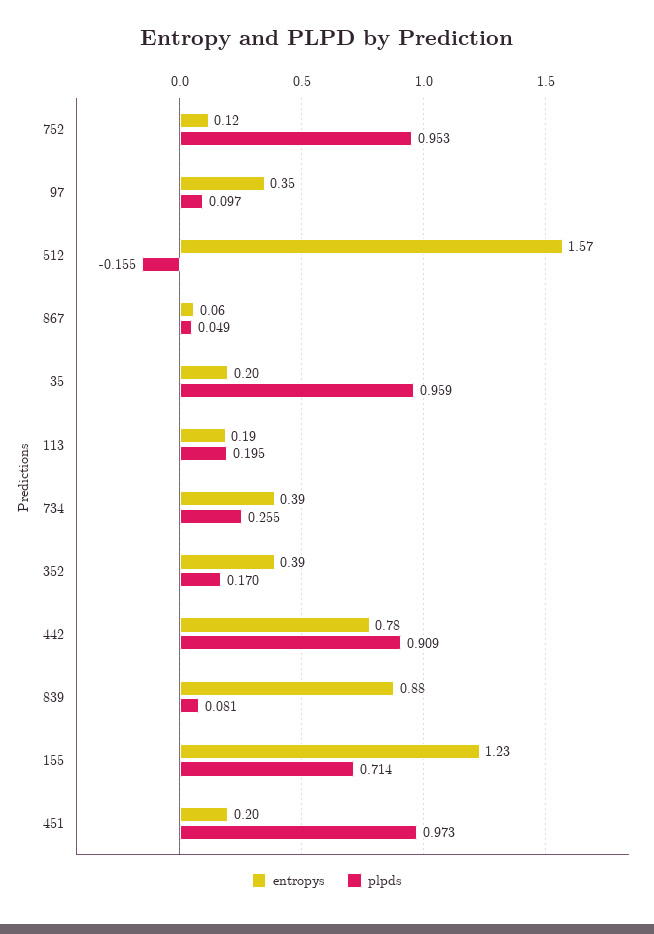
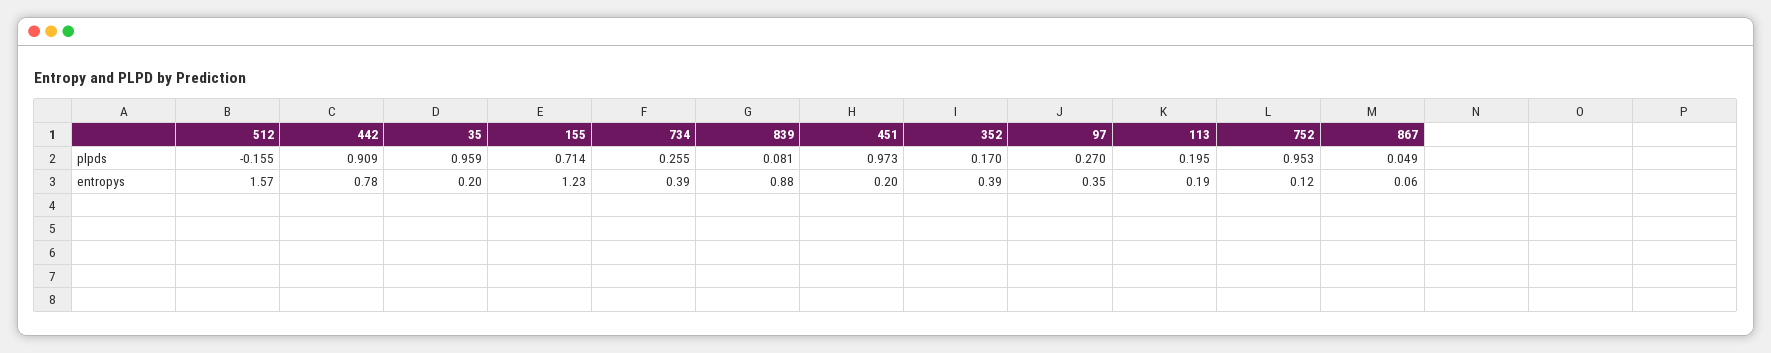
  {
    "entropys": {
      "752": 0.12,
      "97": 0.35,
      "512": 1.57,
      "867": 0.06,
      "35": 0.2,
      "113": 0.19,
      "734": 0.39,
      "352": 0.39,
      "442": 0.78,
      "839": 0.88,
      "155": 1.23,
      "451": 0.2
    },
    "plpds": {
      "752": 0.953,
-     "97": 0.097,
+     "97": 0.27,
      "512": -0.155,
      "867": 0.049,
      "35": 0.959,
      "113": 0.195,
      "734": 0.255,
      "352": 0.17,
      "442": 0.909,
      "839": 0.081,
      "155": 0.714,
      "451": 0.973
    }
  }

